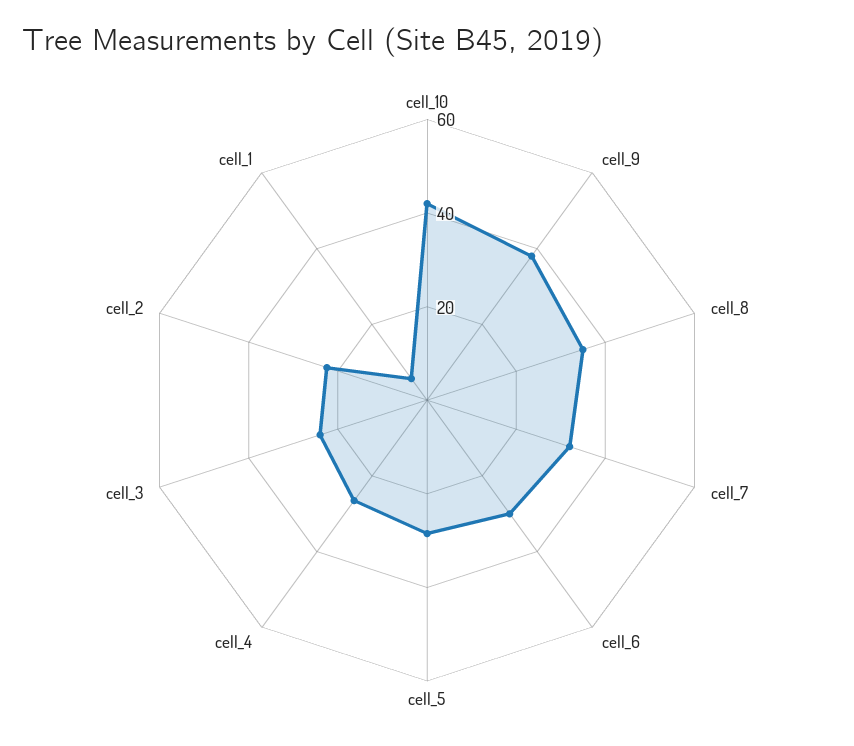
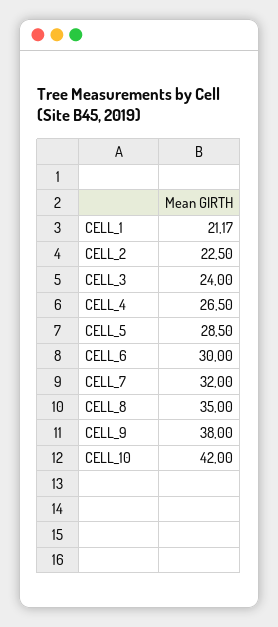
  {
    "cell_10": 42,
    "cell_9": 38,
    "cell_8": 35,
    "cell_7": 32,
    "cell_6": 30,
    "cell_5": 28.5,
    "cell_4": 26.5,
    "cell_3": 24,
    "cell_2": 22.5,
-   "cell_1": 5
+   "cell_1": 21.17
  }

